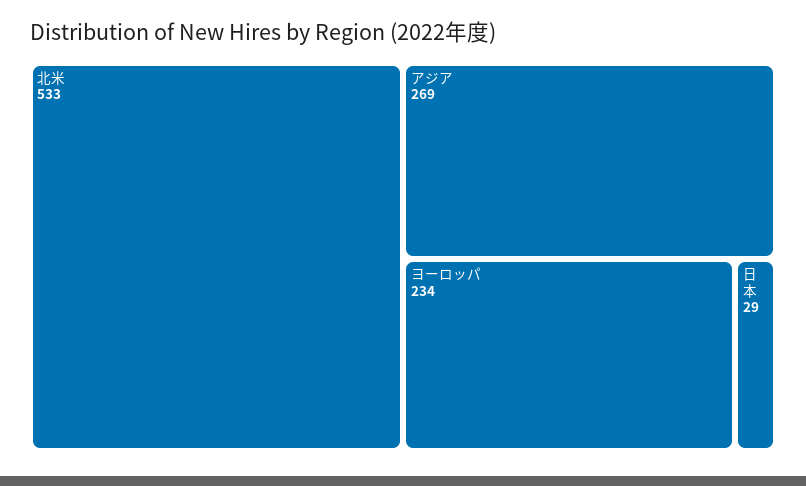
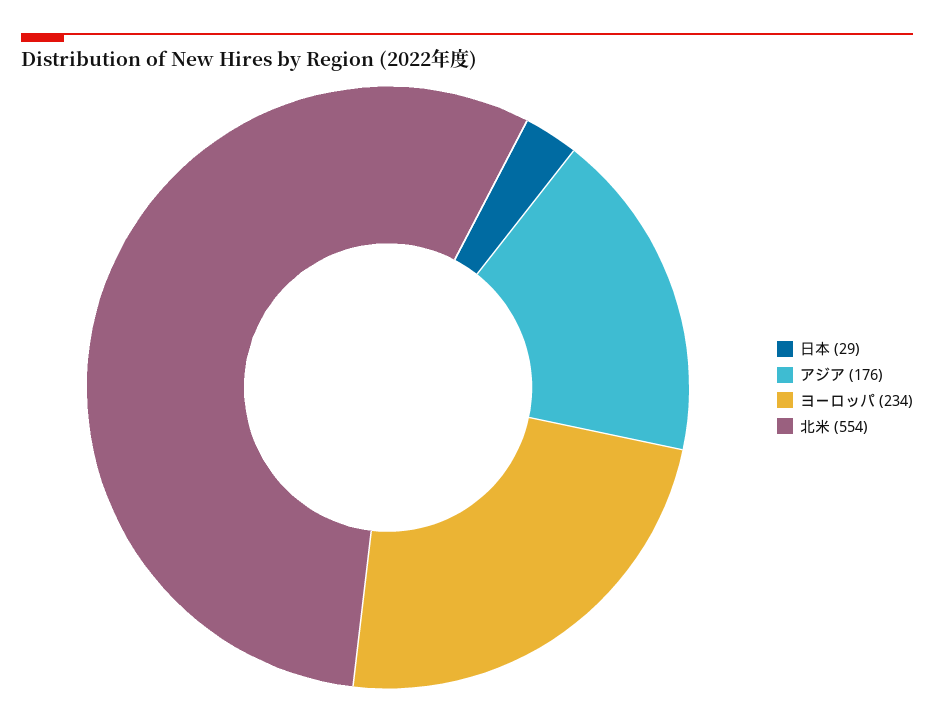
  {
-   "北米": 533,
+   "北米": 554,
-   "アジア": 269,
+   "アジア": 176,
    "ヨーロッパ": 234,
    "日本": 29
  }

